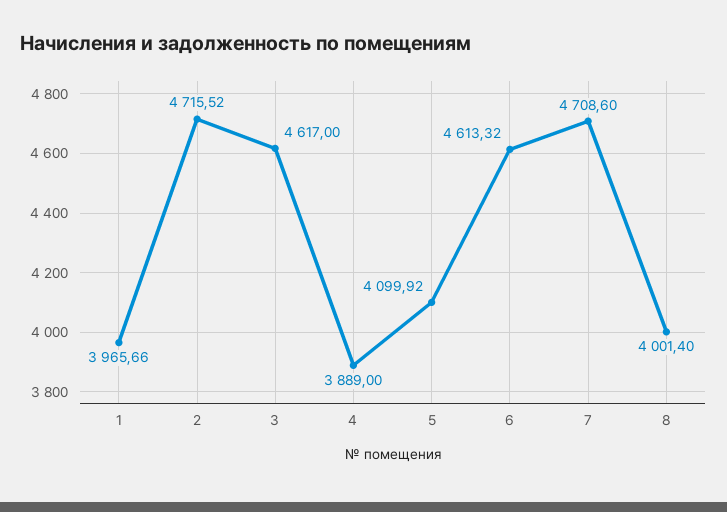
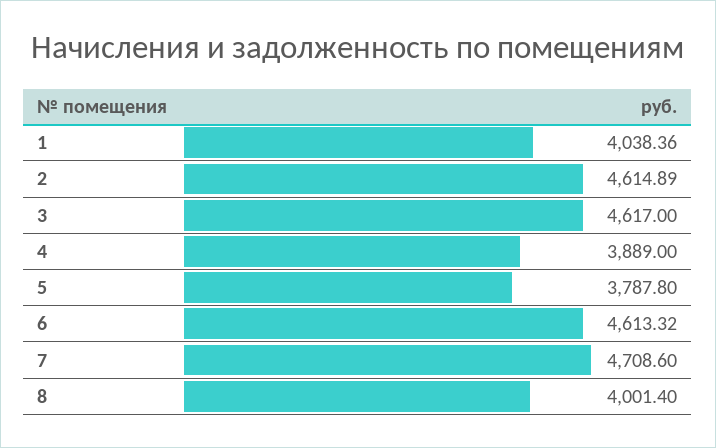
  {
-   "1": 3965.66,
+   "1": 4038.36,
-   "2": 4715.52,
+   "2": 4614.89,
    "3": 4617,
    "4": 3889,
-   "5": 4099.92,
+   "5": 3787.8,
    "6": 4613.32,
    "7": 4708.6,
    "8": 4001.4
  }

